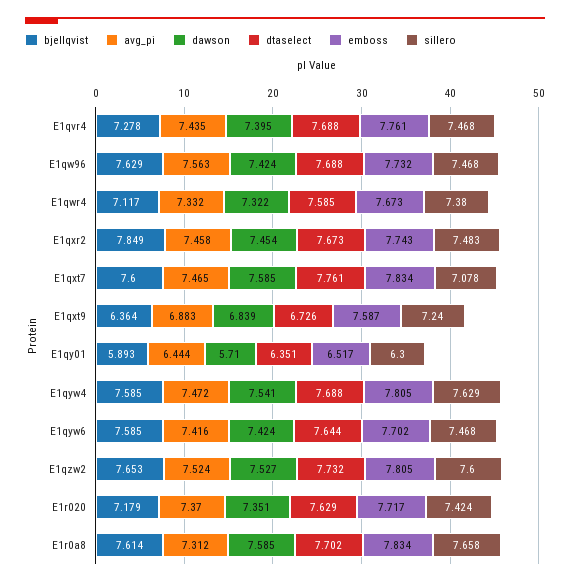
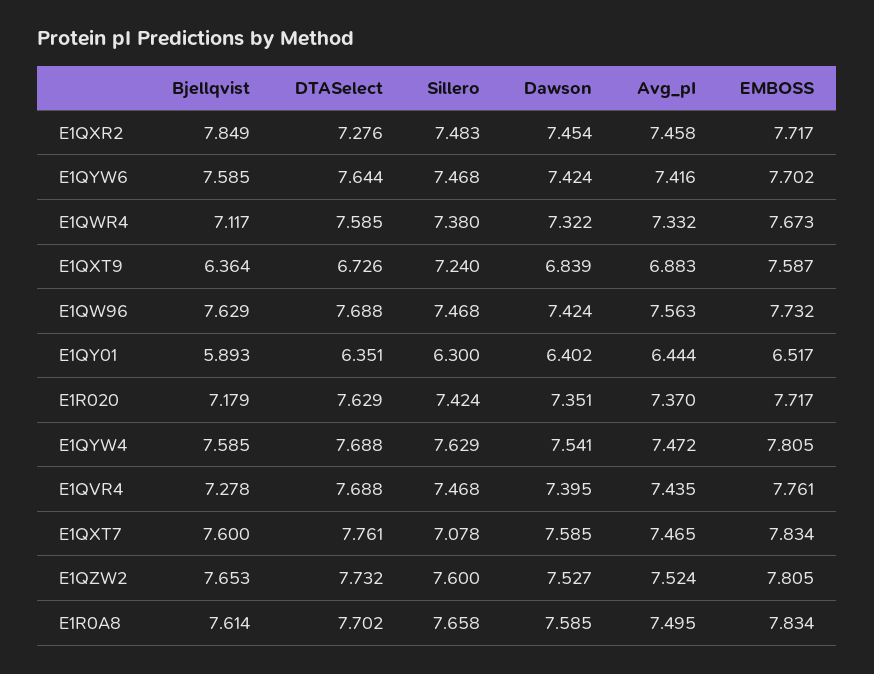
  {
    "bjellqvist": {
      "E1qvr4": 7.278,
      "E1qw96": 7.629,
      "E1qwr4": 7.117,
      "E1qxr2": 7.849,
      "E1qxt7": 7.6,
      "E1qxt9": 6.364,
      "E1qy01": 5.893,
      "E1qyw4": 7.585,
      "E1qyw6": 7.585,
      "E1qzw2": 7.653,
      "E1r020": 7.179,
      "E1r0a8": 7.614
    },
    "avg_pi": {
      "E1qvr4": 7.435,
      "E1qw96": 7.563,
      "E1qwr4": 7.332,
      "E1qxr2": 7.458,
      "E1qxt7": 7.465,
      "E1qxt9": 6.883,
      "E1qy01": 6.444,
      "E1qyw4": 7.472,
      "E1qyw6": 7.416,
      "E1qzw2": 7.524,
      "E1r020": 7.37,
-     "E1r0a8": 7.312
+     "E1r0a8": 7.495
    },
    "dawson": {
      "E1qvr4": 7.395,
      "E1qw96": 7.424,
      "E1qwr4": 7.322,
      "E1qxr2": 7.454,
      "E1qxt7": 7.585,
      "E1qxt9": 6.839,
-     "E1qy01": 5.71,
+     "E1qy01": 6.402,
      "E1qyw4": 7.541,
      "E1qyw6": 7.424,
      "E1qzw2": 7.527,
      "E1r020": 7.351,
      "E1r0a8": 7.585
    },
    "dtaselect": {
      "E1qvr4": 7.688,
      "E1qw96": 7.688,
      "E1qwr4": 7.585,
-     "E1qxr2": 7.673,
+     "E1qxr2": 7.276,
      "E1qxt7": 7.761,
      "E1qxt9": 6.726,
      "E1qy01": 6.351,
      "E1qyw4": 7.688,
      "E1qyw6": 7.644,
      "E1qzw2": 7.732,
      "E1r020": 7.629,
      "E1r0a8": 7.702
    },
    "emboss": {
      "E1qvr4": 7.761,
      "E1qw96": 7.732,
      "E1qwr4": 7.673,
-     "E1qxr2": 7.743,
+     "E1qxr2": 7.717,
      "E1qxt7": 7.834,
      "E1qxt9": 7.587,
      "E1qy01": 6.517,
      "E1qyw4": 7.805,
      "E1qyw6": 7.702,
      "E1qzw2": 7.805,
      "E1r020": 7.717,
      "E1r0a8": 7.834
    },
    "sillero": {
      "E1qvr4": 7.468,
      "E1qw96": 7.468,
      "E1qwr4": 7.38,
      "E1qxr2": 7.483,
      "E1qxt7": 7.078,
      "E1qxt9": 7.24,
      "E1qy01": 6.3,
      "E1qyw4": 7.629,
      "E1qyw6": 7.468,
      "E1qzw2": 7.6,
      "E1r020": 7.424,
      "E1r0a8": 7.658
    }
  }

